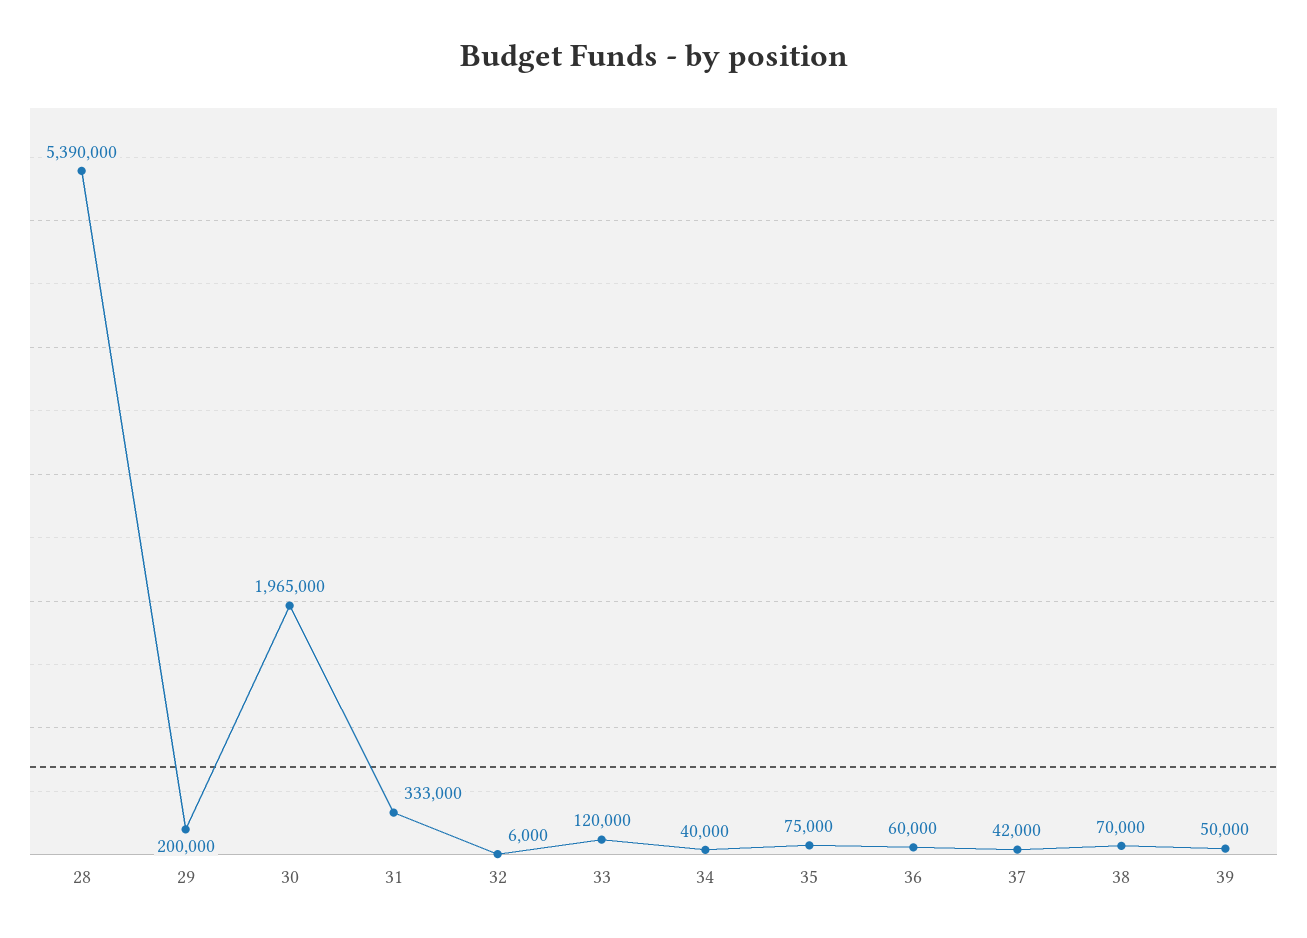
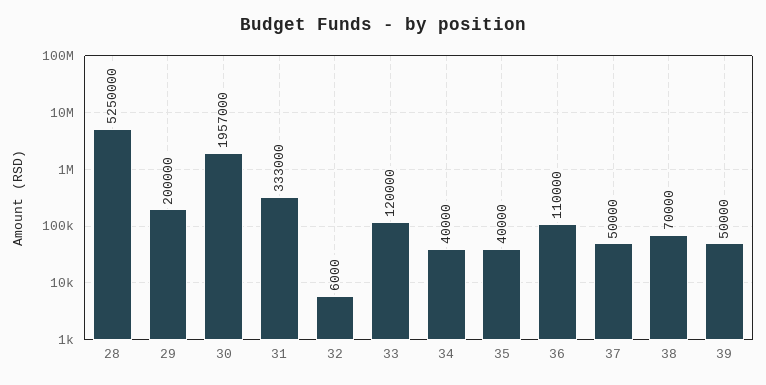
  {
-   "28": 5390000,
+   "28": 5250000,
    "29": 200000,
-   "30": 1965000,
+   "30": 1957000,
    "31": 333000,
    "32": 6000,
    "33": 120000,
    "34": 40000,
-   "35": 75000,
+   "35": 40000,
-   "36": 60000,
+   "36": 110000,
-   "37": 42000,
+   "37": 50000,
    "38": 70000,
    "39": 50000
  }

